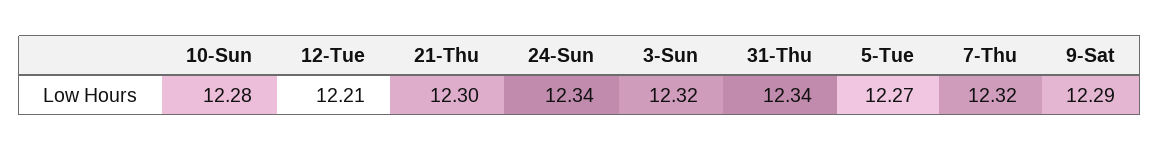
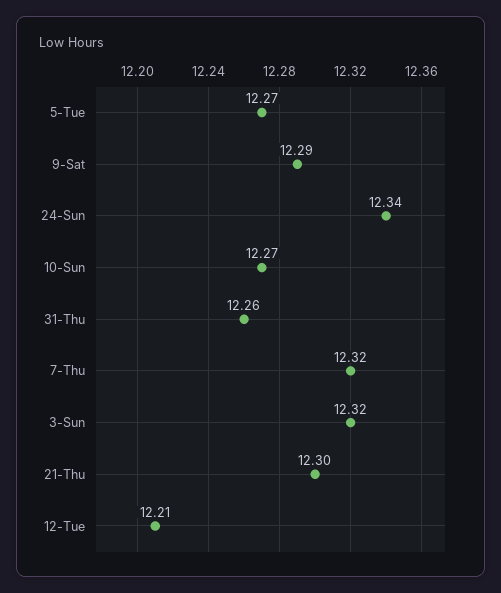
  {
-   "10-Sun": 12.28,
+   "10-Sun": 12.27,
    "12-Tue": 12.21,
    "21-Thu": 12.3,
    "24-Sun": 12.34,
    "3-Sun": 12.32,
-   "31-Thu": 12.34,
+   "31-Thu": 12.26,
    "5-Tue": 12.27,
    "7-Thu": 12.32,
    "9-Sat": 12.29
  }

